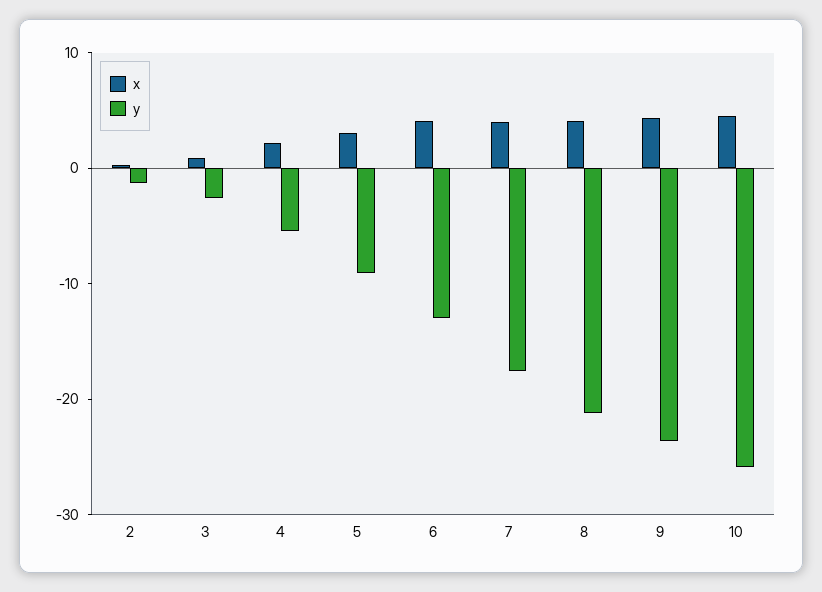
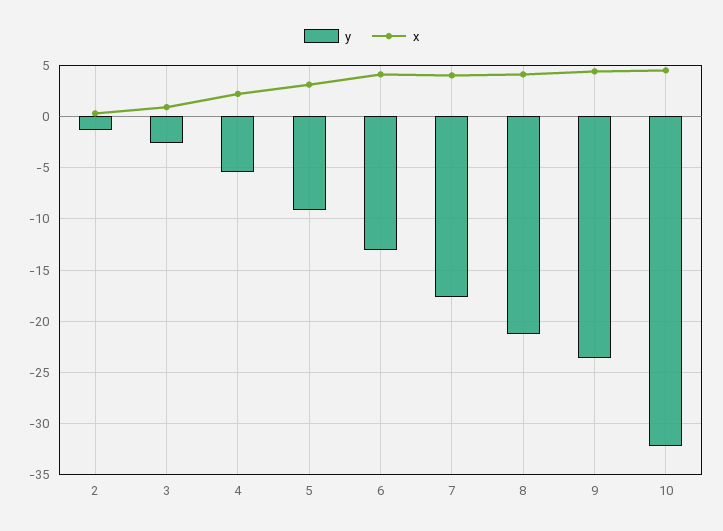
  {
    "x": {
      "2": 0,
      "3": 1,
      "4": 2,
      "5": 3,
      "6": 4,
      "7": 4,
      "8": 4,
      "9": 4,
      "10": 5
    },
    "y": {
      "2": -1,
      "3": -3,
      "4": -5,
      "5": -9,
      "6": -13,
      "7": -18,
      "8": -21,
      "9": -24,
-     "10": -26
+     "10": -32
    }
  }

